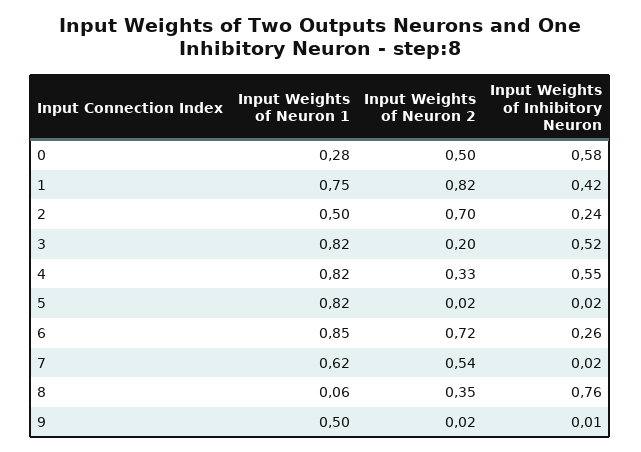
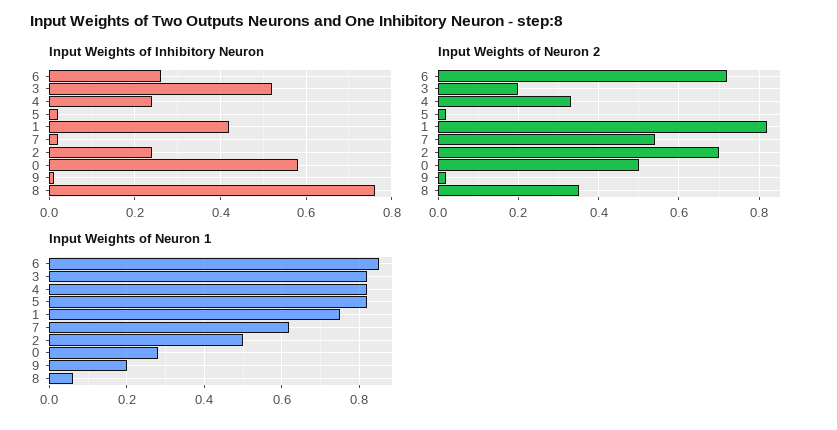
  {
    "Input Weights of Neuron 1": {
      "0": 0.28,
      "1": 0.75,
      "2": 0.5,
      "3": 0.82,
      "4": 0.82,
      "5": 0.82,
      "6": 0.85,
      "7": 0.62,
      "8": 0.06,
-     "9": 0.5
+     "9": 0.2
    },
    "Input Weights of Neuron 2": {
      "0": 0.5,
      "1": 0.82,
      "2": 0.7,
      "3": 0.2,
      "4": 0.33,
      "5": 0.02,
      "6": 0.72,
      "7": 0.54,
      "8": 0.35,
      "9": 0.02
    },
    "Input Weights of Inhibitory Neuron": {
      "0": 0.58,
      "1": 0.42,
      "2": 0.24,
      "3": 0.52,
-     "4": 0.55,
+     "4": 0.25,
      "5": 0.02,
      "6": 0.26,
      "7": 0.02,
      "8": 0.76,
      "9": 0.01
    }
  }

